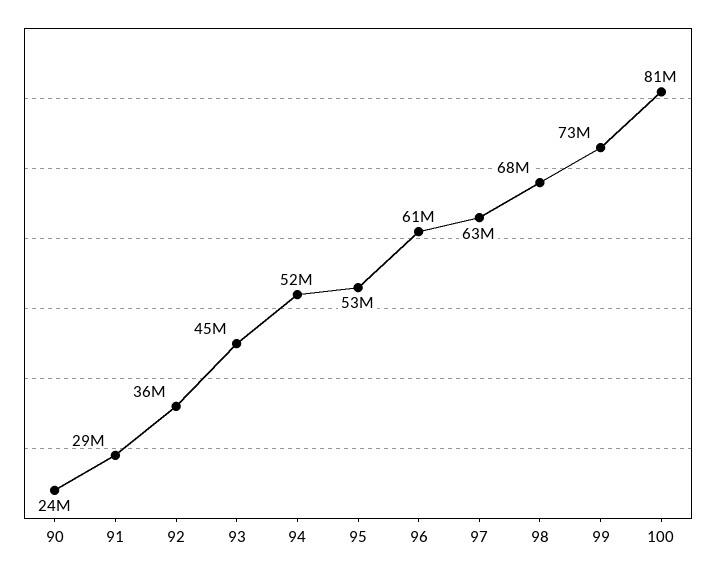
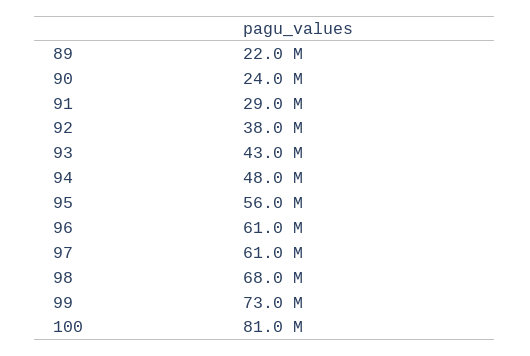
  {
    "90": 24000000,
    "91": 29000000,
-   "92": 36000000,
+   "92": 38000000,
-   "93": 45000000,
+   "93": 43000000,
-   "94": 52000000,
+   "94": 48000000,
-   "95": 53000000,
+   "95": 56000000,
    "96": 61000000,
-   "97": 63000000,
+   "97": 61000000,
    "98": 68000000,
    "99": 73000000,
-   "100": 81000000
+   "100": 81000000,
+   "89": 22000000
  }

